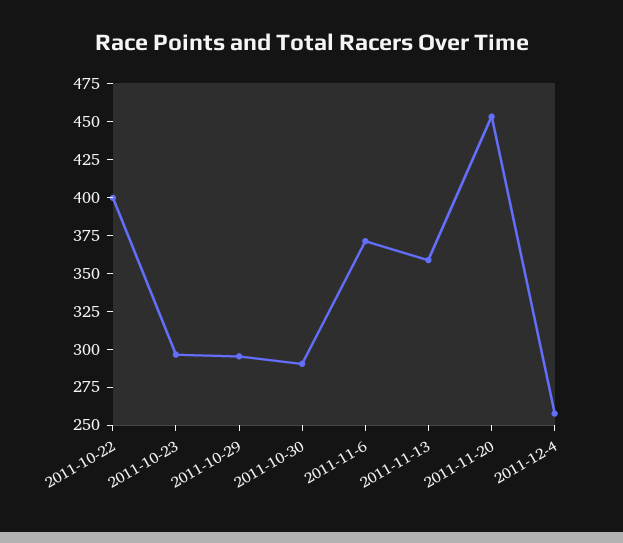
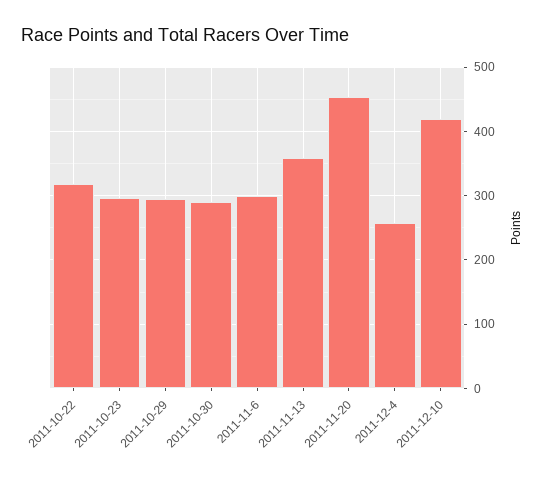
  {
-   "2011-10-22": 400,
+   "2011-10-22": 320,
    "2011-10-23": 300,
    "2011-10-29": 300,
    "2011-10-30": 290,
-   "2011-11-6": 375,
+   "2011-11-6": 300,
    "2011-11-13": 360,
    "2011-11-20": 450,
-   "2011-12-4": 260
+   "2011-12-4": 260,
+   "2011-12-10": 420
  }

